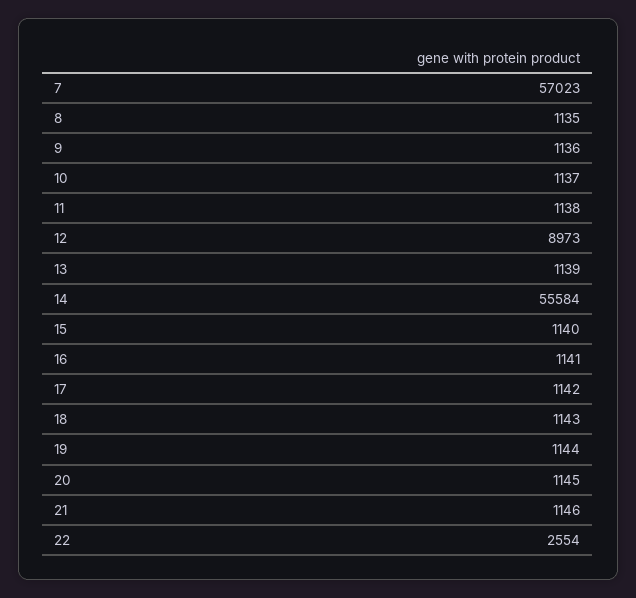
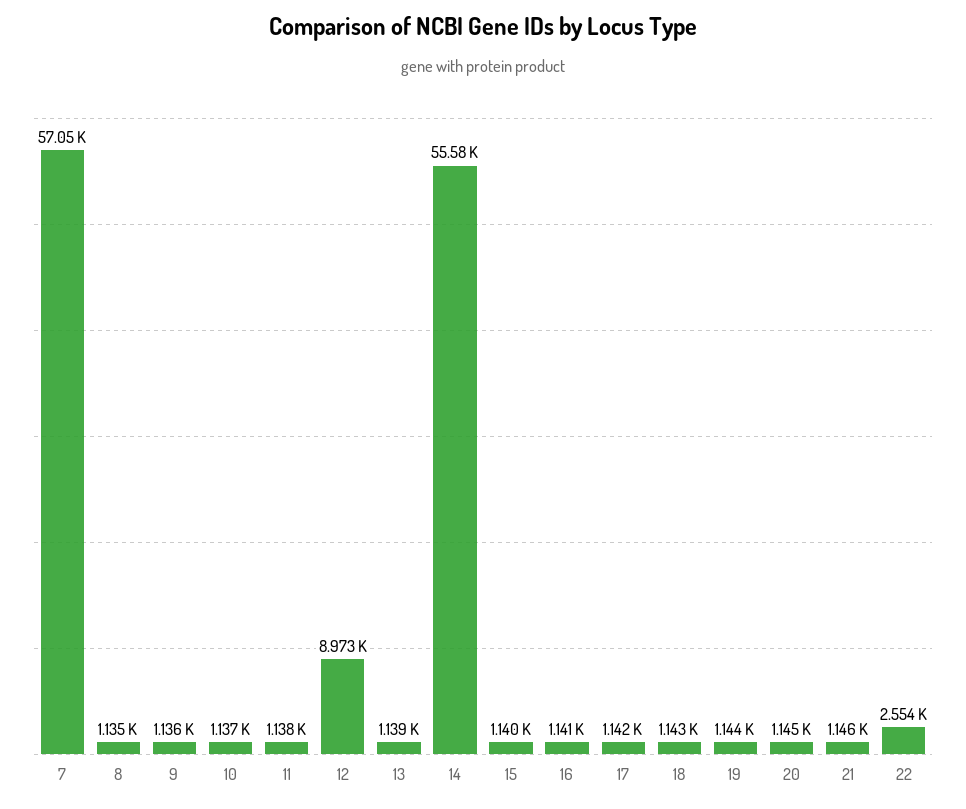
  {
-   "7": 57023,
+   "7": 57050,
    "8": 1135,
    "9": 1136,
    "10": 1137,
    "11": 1138,
    "12": 8973,
    "13": 1139,
    "14": 55584,
    "15": 1140,
    "16": 1141,
    "17": 1142,
    "18": 1143,
    "19": 1144,
    "20": 1145,
    "21": 1146,
    "22": 2554
  }

